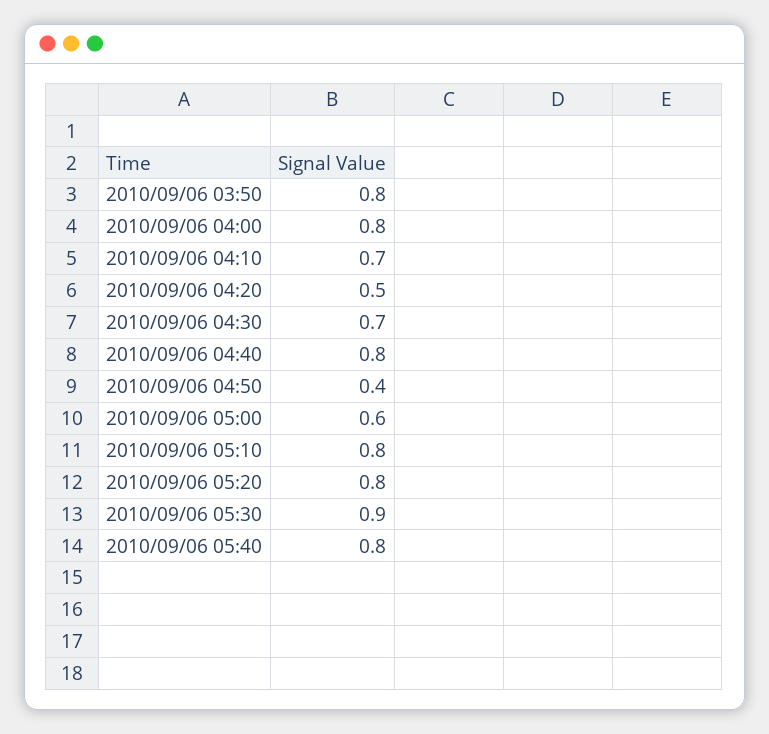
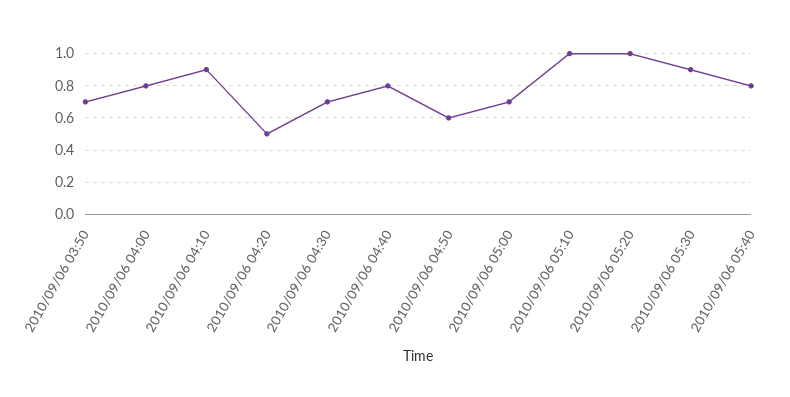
  {
-   "2010/09/06 03:50": 0.8,
+   "2010/09/06 03:50": 0.7,
    "2010/09/06 04:00": 0.8,
-   "2010/09/06 04:10": 0.7,
+   "2010/09/06 04:10": 0.9,
    "2010/09/06 04:20": 0.5,
    "2010/09/06 04:30": 0.7,
    "2010/09/06 04:40": 0.8,
-   "2010/09/06 04:50": 0.4,
+   "2010/09/06 04:50": 0.6,
-   "2010/09/06 05:00": 0.6,
+   "2010/09/06 05:00": 0.7,
-   "2010/09/06 05:10": 0.8,
+   "2010/09/06 05:10": 1,
-   "2010/09/06 05:20": 0.8,
+   "2010/09/06 05:20": 1,
    "2010/09/06 05:30": 0.9,
    "2010/09/06 05:40": 0.8
  }

